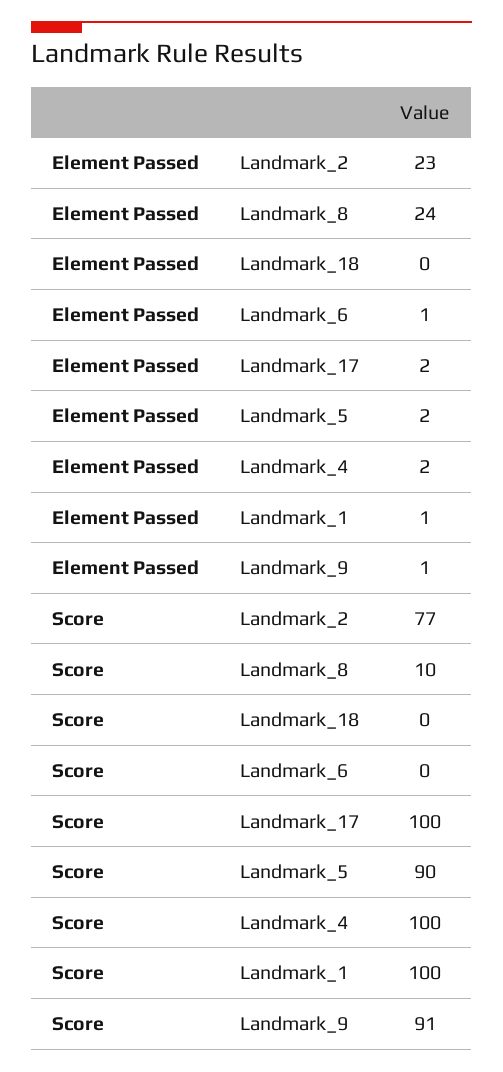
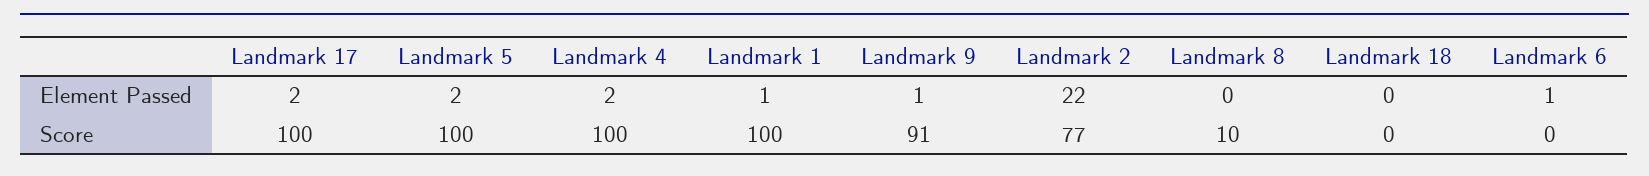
  {
    "Element Passed": {
-     "Landmark_2": 23,
+     "Landmark_2": 22,
-     "Landmark_8": 24,
+     "Landmark_8": 0,
      "Landmark_18": 0,
      "Landmark_6": 1,
      "Landmark_17": 2,
      "Landmark_5": 2,
      "Landmark_4": 2,
      "Landmark_1": 1,
      "Landmark_9": 1
    },
    "Score": {
      "Landmark_2": 77,
      "Landmark_8": 10,
      "Landmark_18": 0,
      "Landmark_6": 0,
      "Landmark_17": 100,
-     "Landmark_5": 90,
+     "Landmark_5": 100,
      "Landmark_4": 100,
      "Landmark_1": 100,
      "Landmark_9": 91
    }
  }

